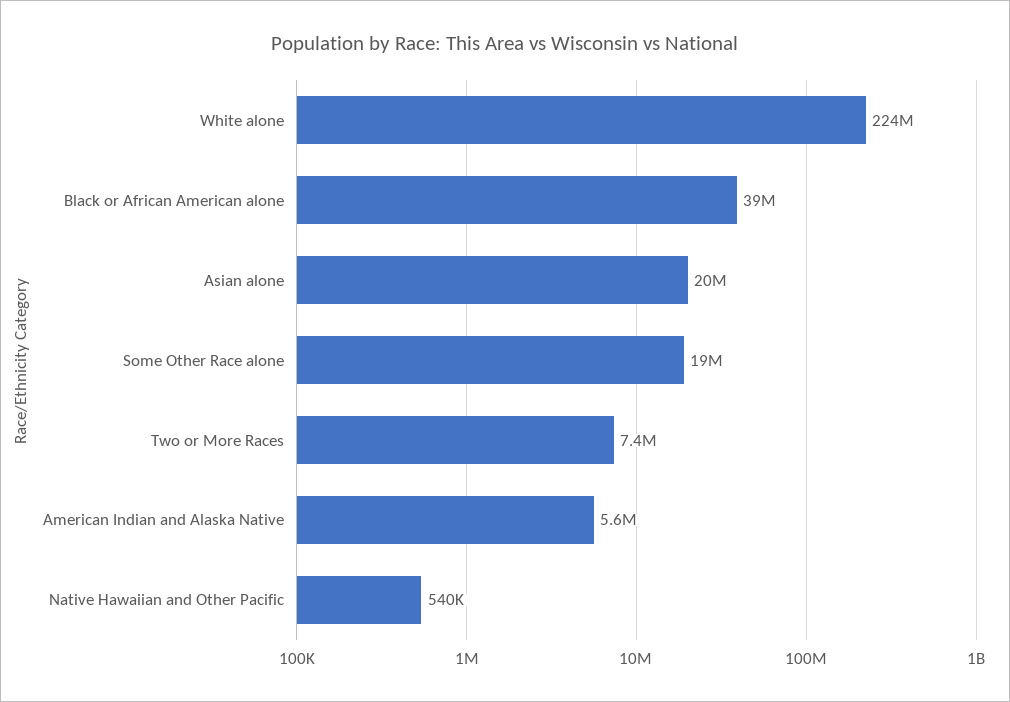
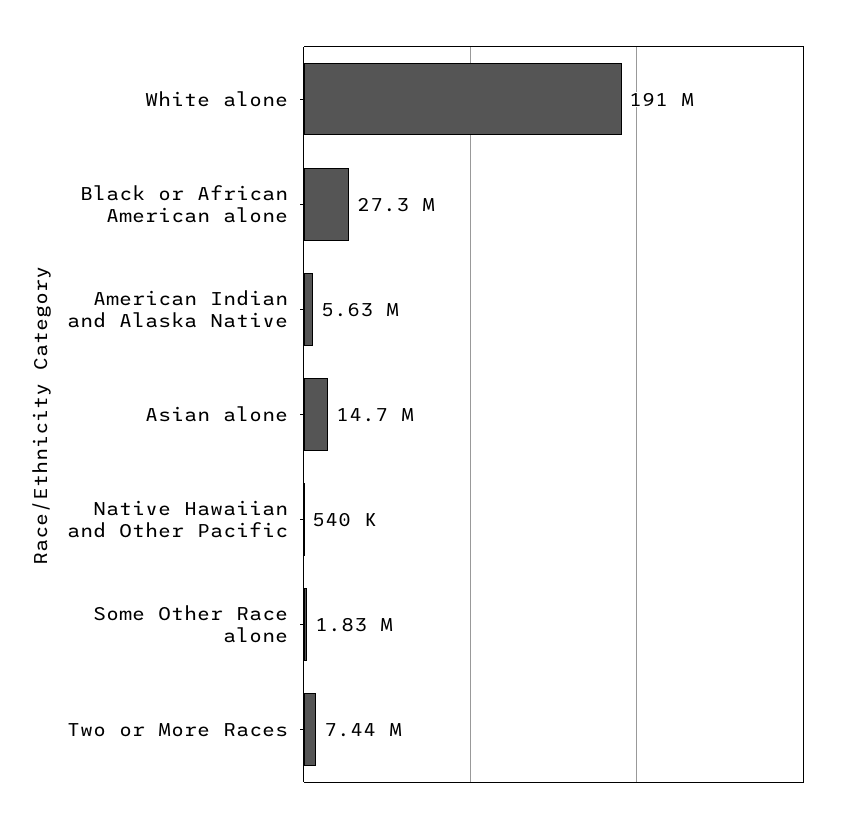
  {
-   "White alone": 224000000,
+   "White alone": 191000000,
-   "Black or African American alone": 39000000,
+   "Black or African American alone": 27300000,
-   "Asian alone": 20000000,
+   "Asian alone": 14700000,
-   "Some Other Race alone": 19000000,
+   "Some Other Race alone": 1830000,
    "Two or More Races": 7440000,
    "American Indian and Alaska Native": 5630000,
    "Native Hawaiian and Other Pacific": 540000
  }

